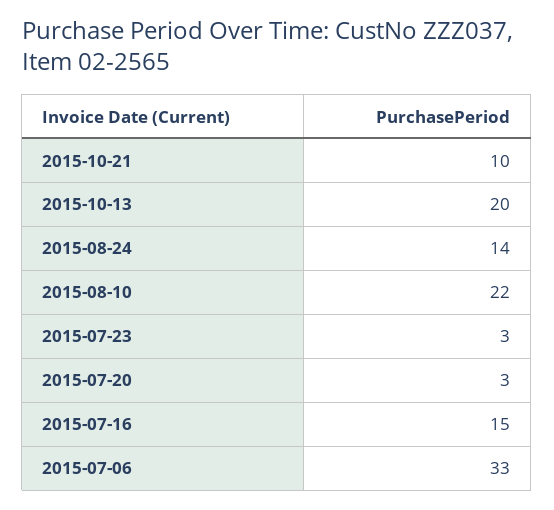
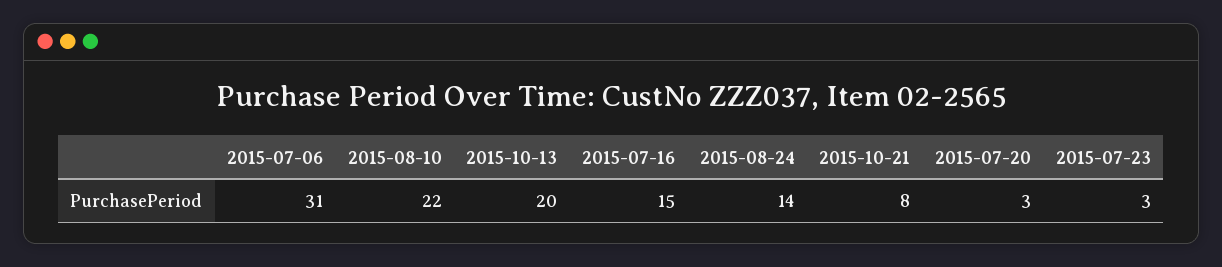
  {
-   "2015-10-21": 10,
+   "2015-10-21": 8,
    "2015-10-13": 20,
    "2015-08-24": 14,
    "2015-08-10": 22,
    "2015-07-23": 3,
    "2015-07-20": 3,
    "2015-07-16": 15,
-   "2015-07-06": 33
+   "2015-07-06": 31
  }

